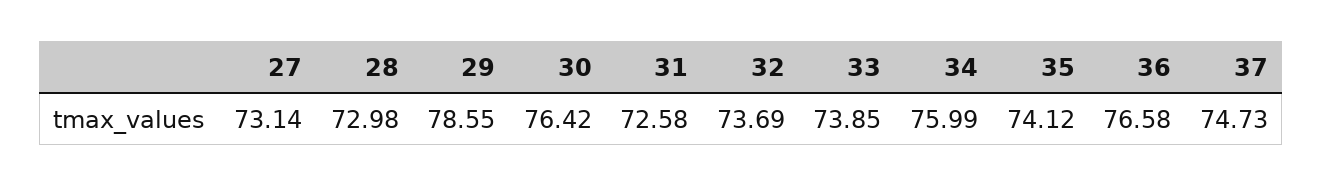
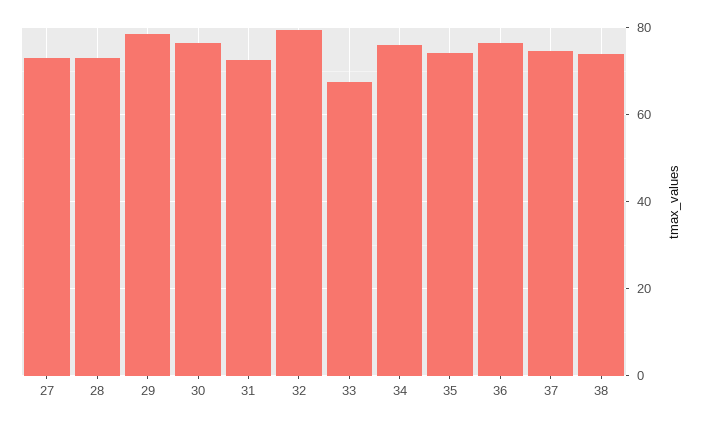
  {
    "27": 73.14,
    "28": 72.98,
    "29": 78.55,
    "30": 76.42,
    "31": 72.58,
-   "32": 73.69,
+   "32": 80,
-   "33": 73.85,
+   "33": 68,
    "34": 75.99,
    "35": 74.12,
    "36": 76.58,
-   "37": 74.73
+   "37": 74.73,
+   "38": 74
  }

